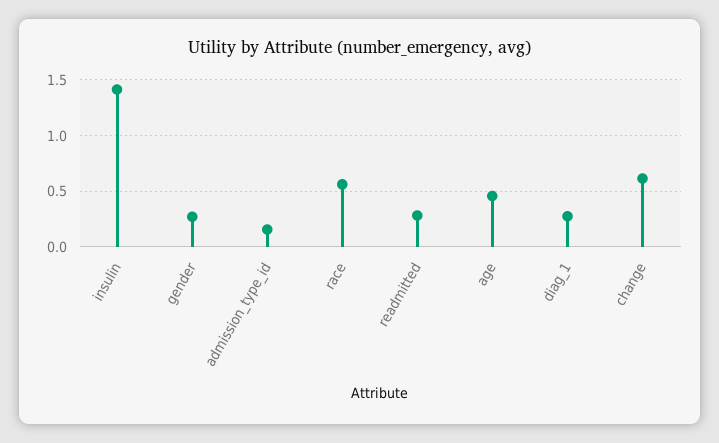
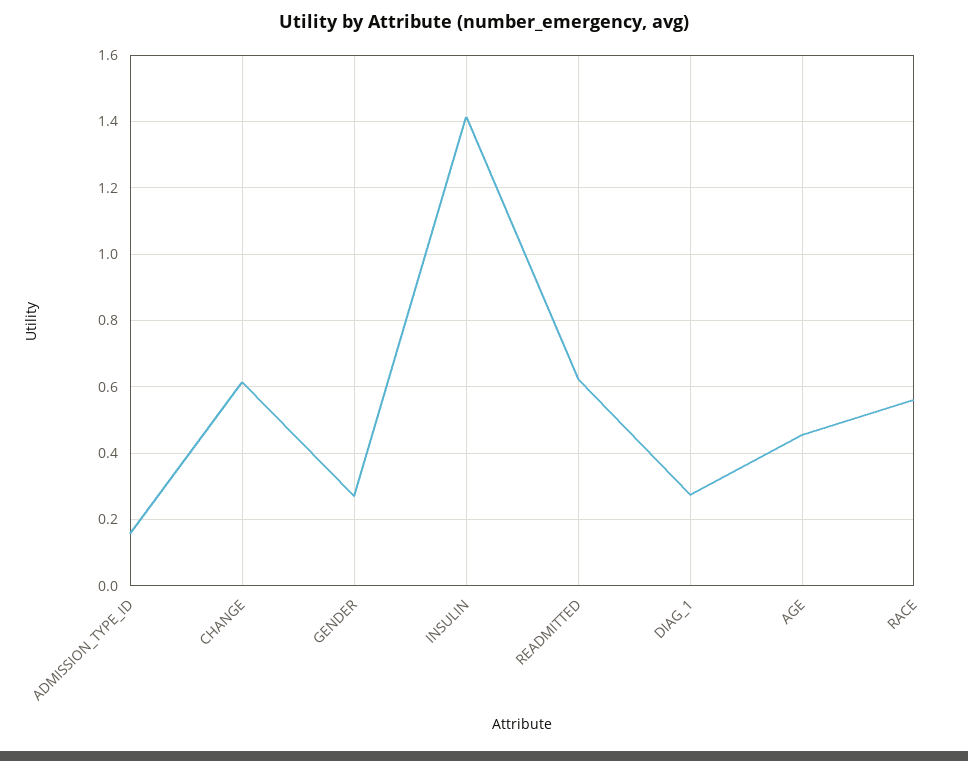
  {
    "insulin": 1.42,
    "gender": 0.28,
    "admission_type_id": 0.16,
    "race": 0.56,
-   "readmitted": 0.3,
+   "readmitted": 0.62,
    "age": 0.46,
    "diag_1": 0.28,
    "change": 0.62
  }

